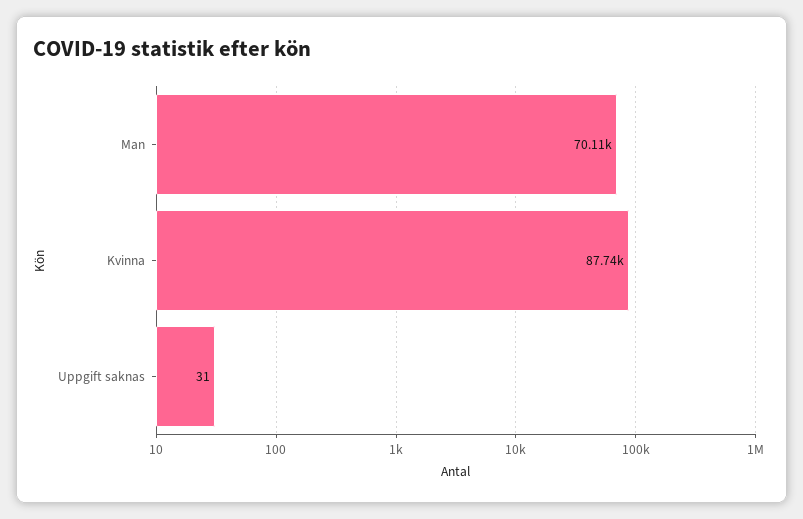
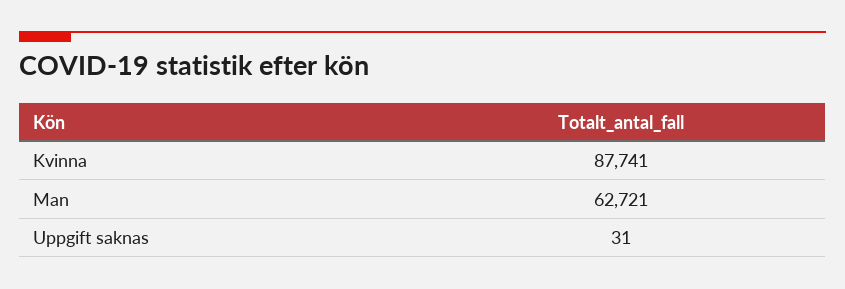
  {
-   "Man": 70110,
+   "Man": 62721,
    "Kvinna": 87741,
    "Uppgift saknas": 31
  }

